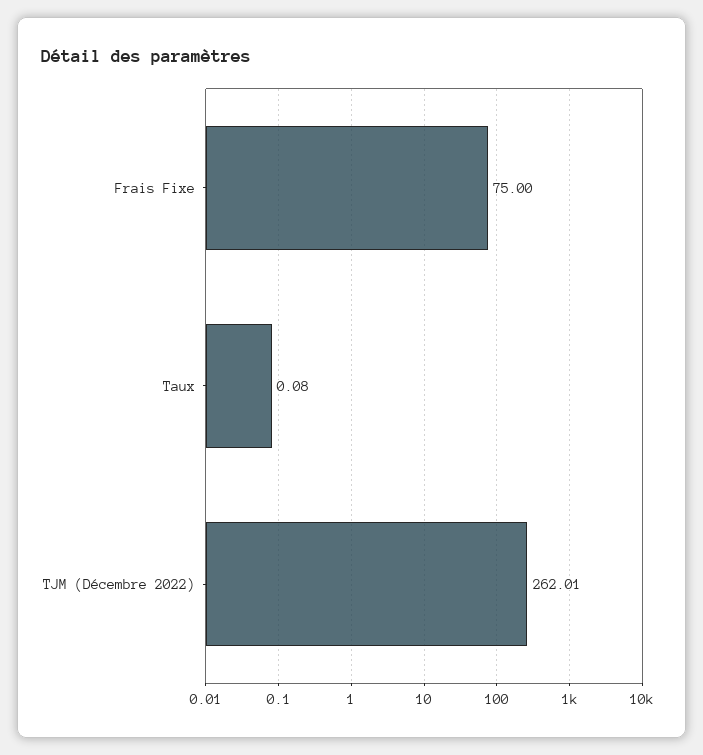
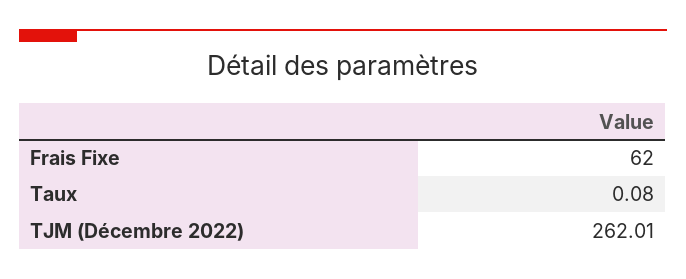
  {
-   "Frais Fixe": 75,
+   "Frais Fixe": 62,
    "Taux": 0.08,
    "TJM (Décembre 2022)": 262.01
  }

